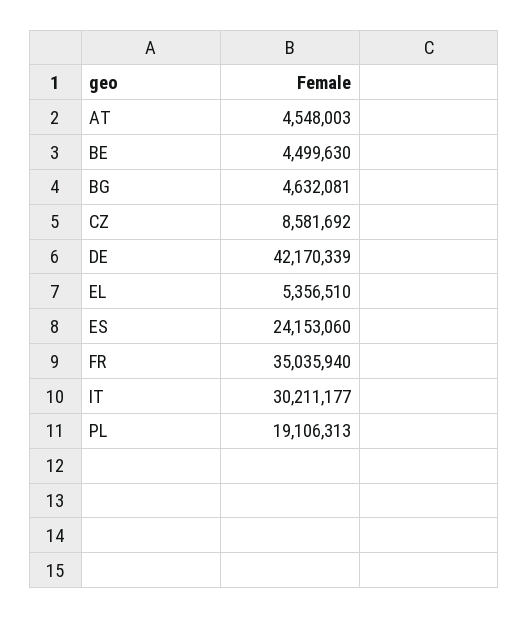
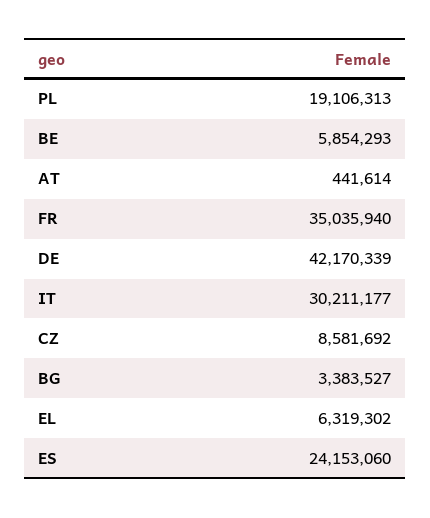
  {
-   "AT": 4548003,
+   "AT": 441614,
-   "BE": 4499630,
+   "BE": 5854293,
-   "BG": 4632081,
+   "BG": 3383527,
    "CZ": 8581692,
    "DE": 42170339,
-   "EL": 5356510,
+   "EL": 6319302,
    "ES": 24153060,
    "FR": 35035940,
    "IT": 30211177,
    "PL": 19106313
  }

